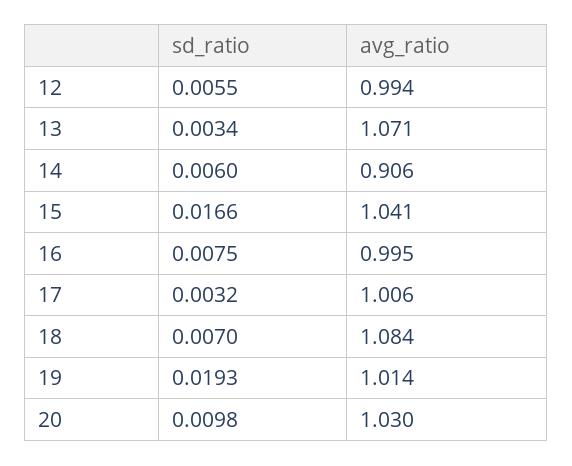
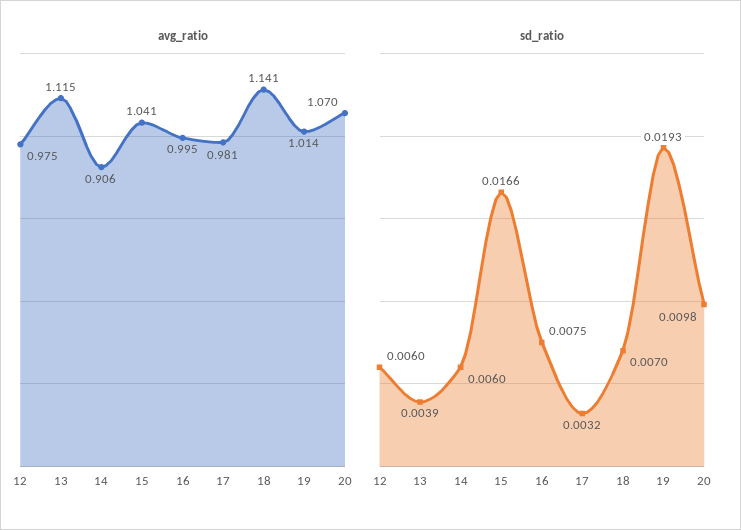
  {
    "sd_ratio": {
-     "12": 0.0055,
+     "12": 0.006,
-     "13": 0.0034,
+     "13": 0.0039,
      "14": 0.006,
      "15": 0.0166,
      "16": 0.0075,
      "17": 0.0032,
      "18": 0.007,
      "19": 0.0193,
      "20": 0.0098
    },
    "avg_ratio": {
-     "12": 0.994,
+     "12": 0.975,
-     "13": 1.071,
+     "13": 1.115,
      "14": 0.906,
      "15": 1.041,
      "16": 0.995,
-     "17": 1.006,
+     "17": 0.981,
-     "18": 1.084,
+     "18": 1.141,
      "19": 1.014,
-     "20": 1.03
+     "20": 1.07
    }
  }

